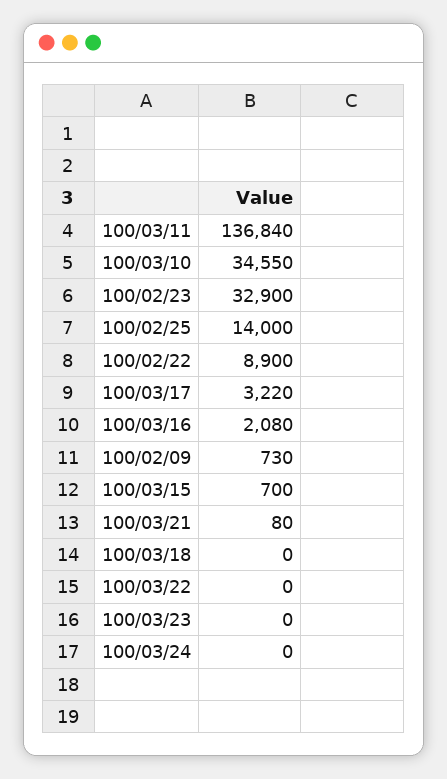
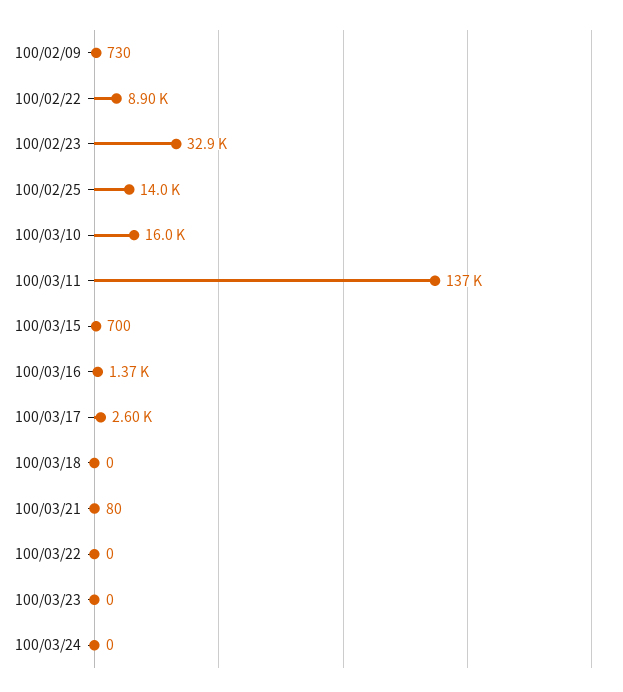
  {
    "100/03/11": 136840,
-   "100/03/10": 34550,
+   "100/03/10": 16000,
    "100/02/23": 32900,
    "100/02/25": 14000,
    "100/02/22": 8900,
-   "100/03/17": 3220,
+   "100/03/17": 2600,
-   "100/03/16": 2080,
+   "100/03/16": 1370,
    "100/02/09": 730,
    "100/03/15": 700,
    "100/03/21": 80,
    "100/03/18": 0,
    "100/03/22": 0,
    "100/03/23": 0,
    "100/03/24": 0
  }

